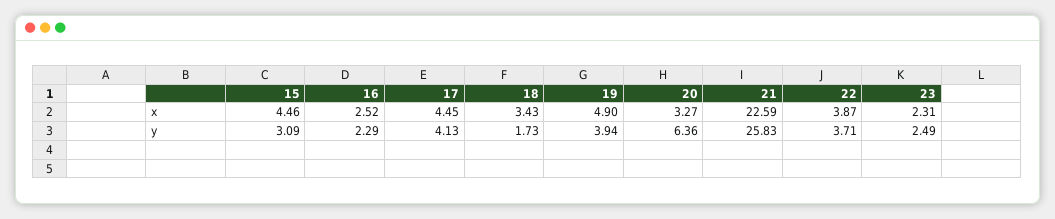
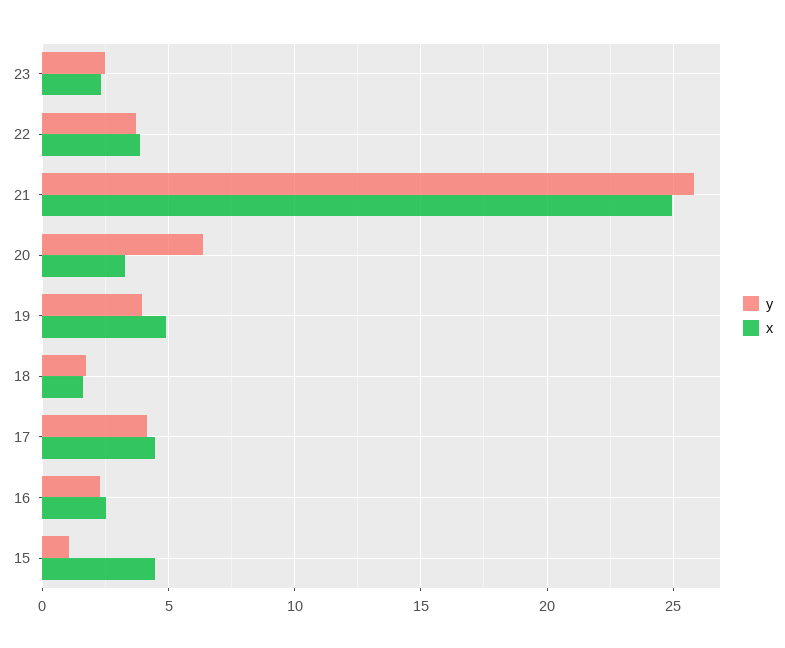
  {
    "x": {
      "15": 4.46,
      "16": 2.52,
      "17": 4.45,
-     "18": 3.43,
+     "18": 1.5,
      "19": 4.9,
      "20": 3.27,
-     "21": 22.59,
+     "21": 25,
      "22": 3.87,
      "23": 2.31
    },
    "y": {
-     "15": 3.09,
+     "15": 1,
      "16": 2.29,
      "17": 4.13,
      "18": 1.73,
      "19": 3.94,
      "20": 6.36,
      "21": 25.83,
      "22": 3.71,
      "23": 2.49
    }
  }

